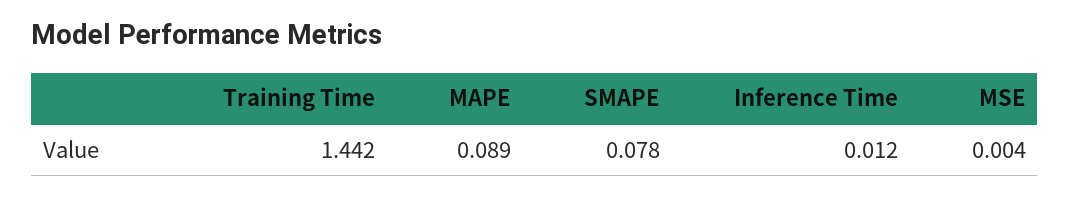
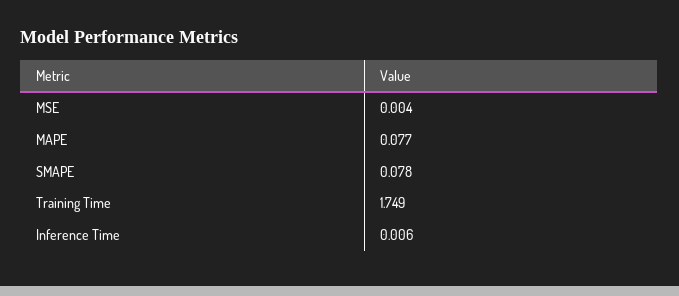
  {
-   "Training Time": 1.442,
+   "Training Time": 1.749,
-   "MAPE": 0.089,
+   "MAPE": 0.077,
    "SMAPE": 0.078,
-   "Inference Time": 0.012,
+   "Inference Time": 0.006,
    "MSE": 0.004
  }

